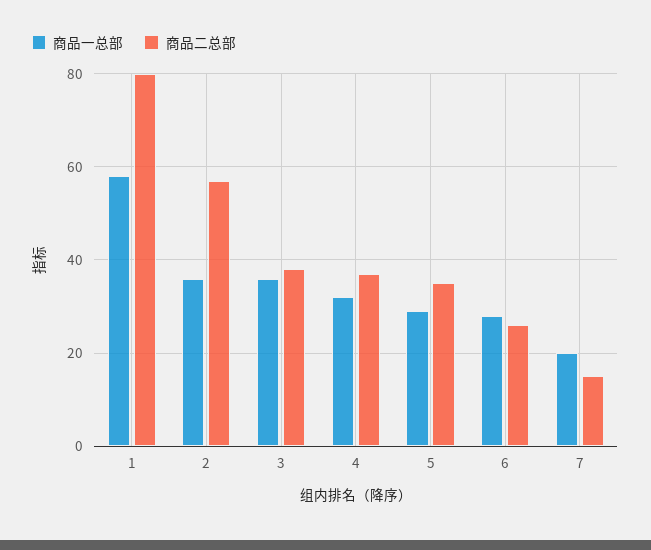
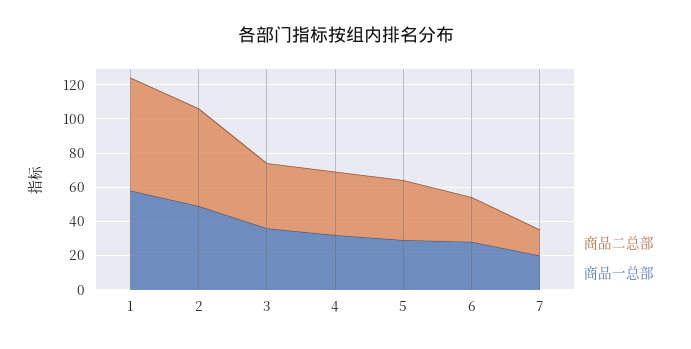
  {
    "商品一总部": {
      "1": 60,
-     "2": 35,
+     "2": 50,
      "3": 35,
      "4": 30,
      "5": 30,
      "6": 30,
      "7": 20
    },
    "商品二总部": {
-     "1": 80,
+     "1": 65,
      "2": 55,
      "3": 40,
      "4": 35,
      "5": 35,
      "6": 25,
      "7": 15
    }
  }

